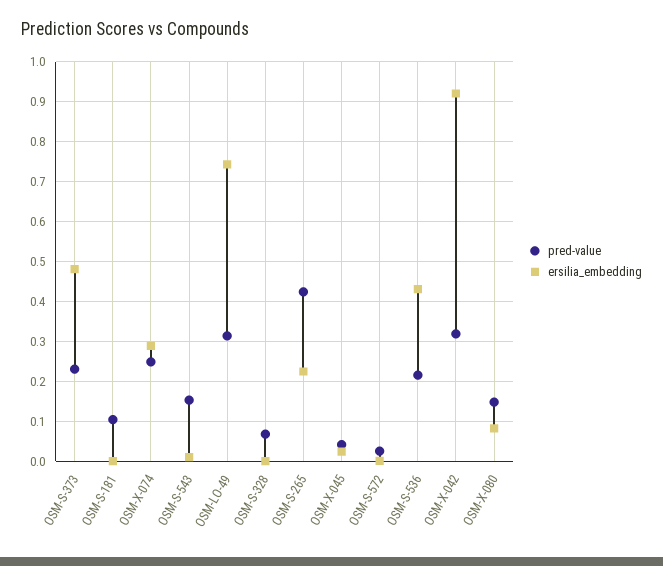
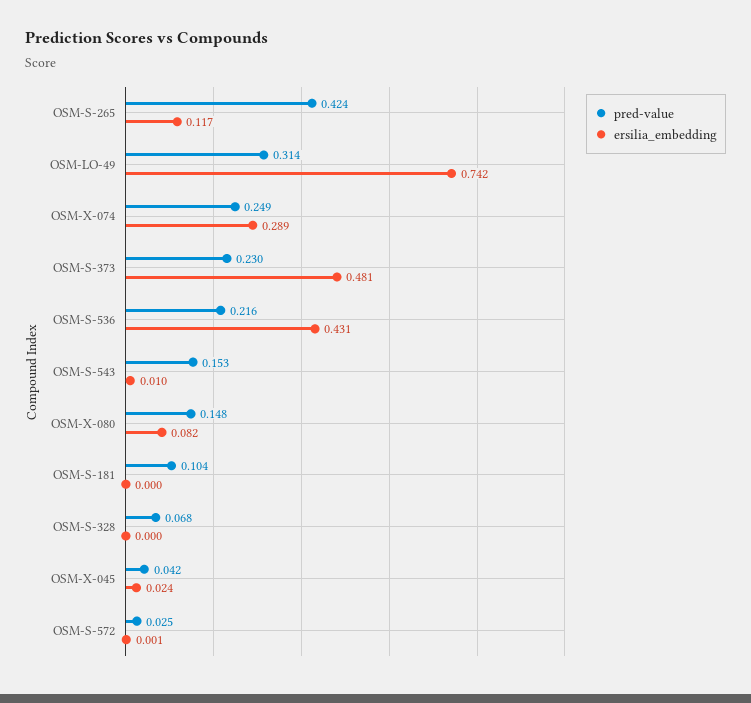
  {
    "pred-value": {
      "OSM-S-373": 0.23,
      "OSM-S-181": 0.104,
      "OSM-X-074": 0.249,
      "OSM-S-543": 0.153,
      "OSM-LO-49": 0.314,
      "OSM-S-328": 0.068,
      "OSM-S-265": 0.424,
      "OSM-X-045": 0.042,
      "OSM-S-572": 0.025,
      "OSM-S-536": 0.216,
-     "OSM-X-042": 0.32,
      "OSM-X-080": 0.148
    },
    "ersilia_embedding": {
      "OSM-S-373": 0.481,
      "OSM-S-181": 0,
      "OSM-X-074": 0.289,
      "OSM-S-543": 0.01,
      "OSM-LO-49": 0.742,
      "OSM-S-328": 0,
-     "OSM-S-265": 0.22,
+     "OSM-S-265": 0.117,
      "OSM-X-045": 0.024,
      "OSM-S-572": 0.001,
      "OSM-S-536": 0.431,
-     "OSM-X-042": 0.92,
      "OSM-X-080": 0.082
    }
  }

